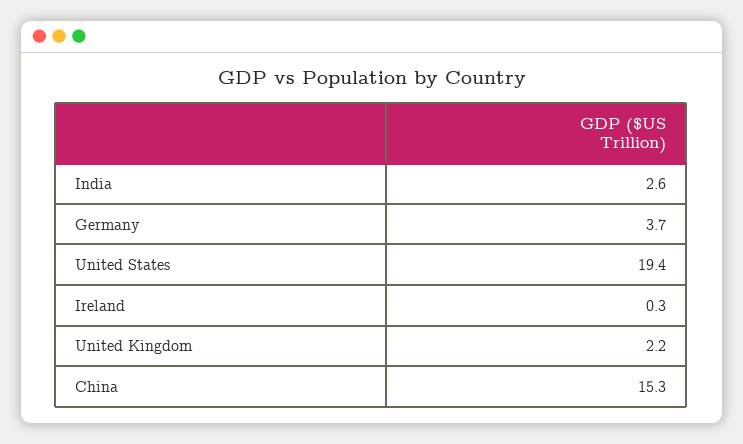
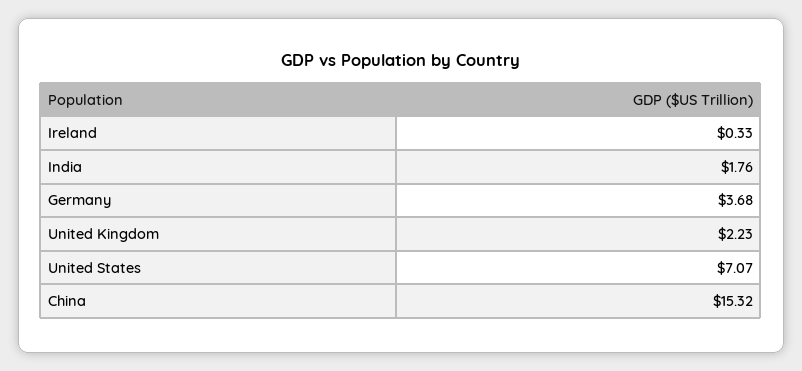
  {
-   "India": 2.6,
+   "India": 1.76,
    "Germany": 3.68,
-   "United States": 19.4,
+   "United States": 7.07,
    "Ireland": 0.33,
    "United Kingdom": 2.23,
    "China": 15.32
  }

